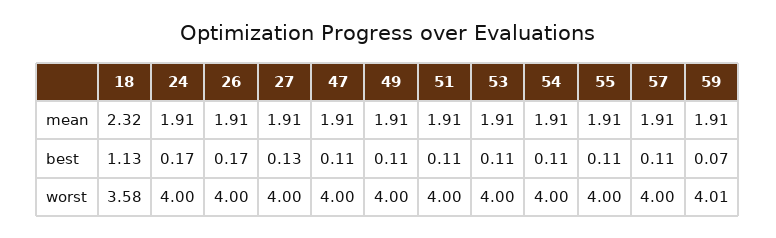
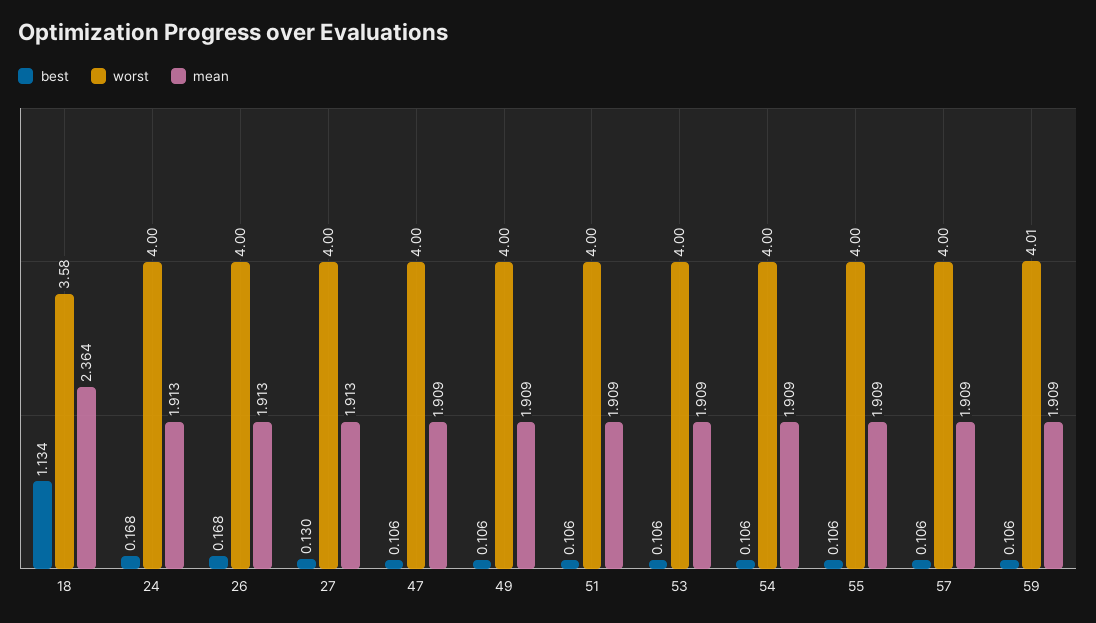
  {
    "mean": {
-     "18": 2.32,
+     "18": 2.364,
      "24": 1.913,
      "26": 1.913,
      "27": 1.913,
      "47": 1.909,
      "49": 1.909,
      "51": 1.909,
      "53": 1.909,
      "54": 1.909,
      "55": 1.909,
      "57": 1.909,
      "59": 1.909
    },
    "best": {
      "18": 1.134,
      "24": 0.168,
      "26": 0.168,
      "27": 0.13,
      "47": 0.106,
      "49": 0.106,
      "51": 0.106,
      "53": 0.106,
      "54": 0.106,
      "55": 0.106,
      "57": 0.106,
-     "59": 0.07
+     "59": 0.106
    },
    "worst": {
      "18": 3.58,
      "24": 4,
      "26": 4,
      "27": 4,
      "47": 4,
      "49": 4,
      "51": 4,
      "53": 4,
      "54": 4,
      "55": 4,
      "57": 4,
      "59": 4.01
    }
  }

